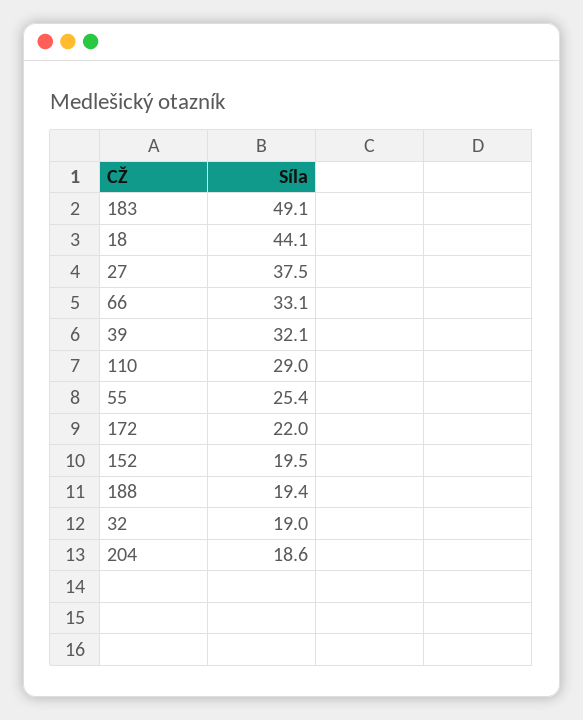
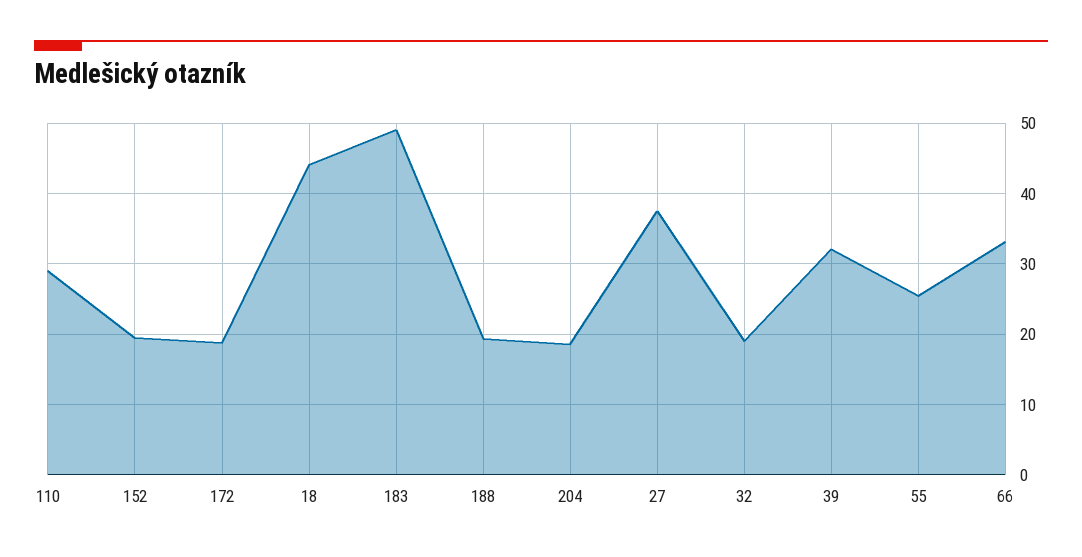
  {
    "183": 49.1,
    "18": 44.1,
    "27": 37.5,
    "66": 33.1,
    "39": 32.1,
    "110": 29,
    "55": 25.4,
-   "172": 22,
+   "172": 19,
    "152": 19.5,
    "188": 19.4,
    "32": 19,
    "204": 18.6
  }

